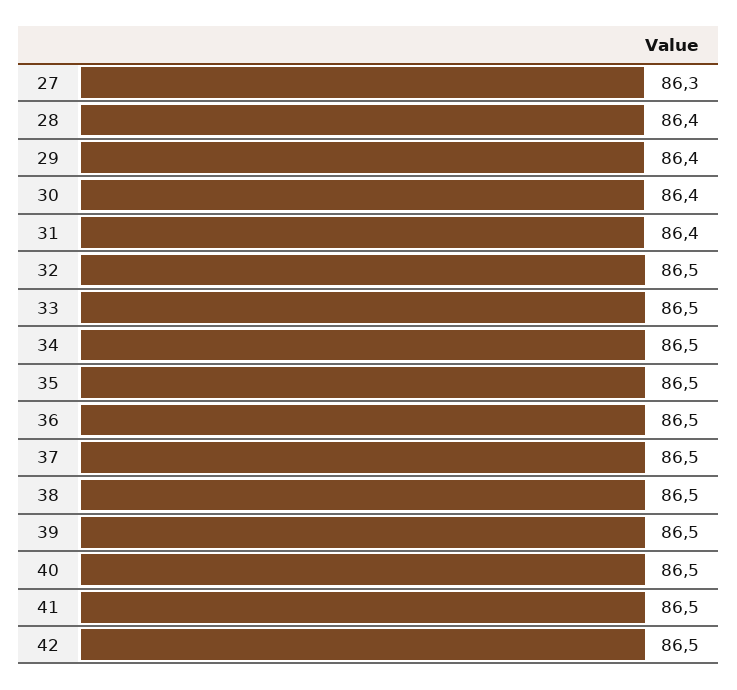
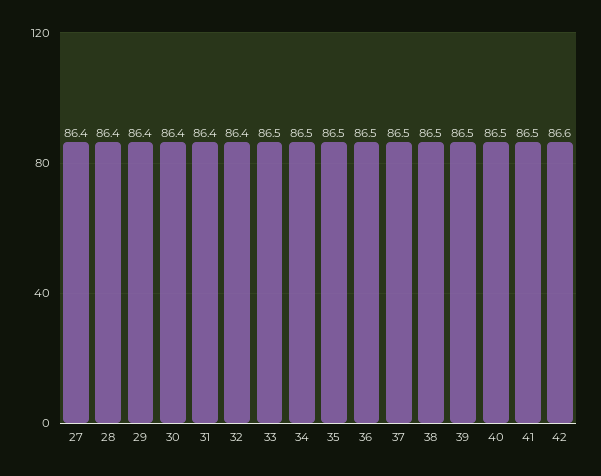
  {
-   "27": 86.3,
+   "27": 86.4,
    "28": 86.4,
    "29": 86.4,
    "30": 86.4,
    "31": 86.4,
-   "32": 86.5,
+   "32": 86.4,
    "33": 86.5,
    "34": 86.5,
    "35": 86.5,
    "36": 86.5,
    "37": 86.5,
    "38": 86.5,
    "39": 86.5,
    "40": 86.5,
    "41": 86.5,
-   "42": 86.5
+   "42": 86.6
  }

